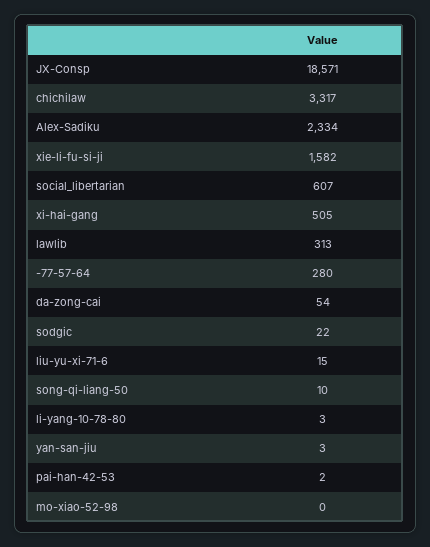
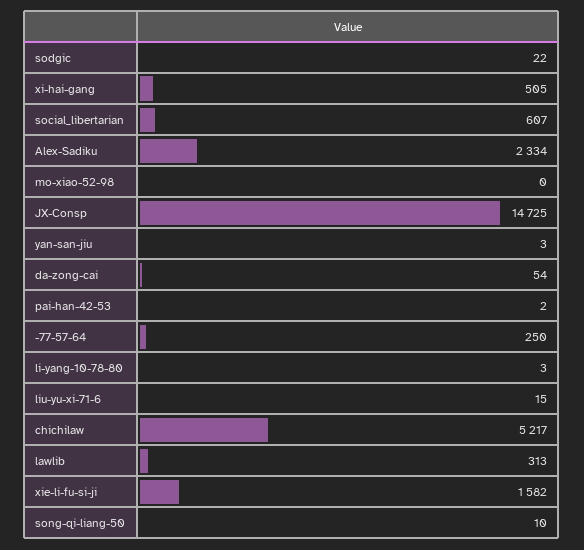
  {
-   "JX-Consp": 18571,
+   "JX-Consp": 14725,
-   "chichilaw": 3317,
+   "chichilaw": 5217,
    "Alex-Sadiku": 2334,
    "xie-li-fu-si-ji": 1582,
    "social_libertarian": 607,
    "xi-hai-gang": 505,
    "lawlib": 313,
-   "-77-57-64": 280,
+   "-77-57-64": 250,
    "da-zong-cai": 54,
    "sodgic": 22,
    "liu-yu-xi-71-6": 15,
    "song-qi-liang-50": 10,
    "li-yang-10-78-80": 3,
    "yan-san-jiu": 3,
    "pai-han-42-53": 2,
    "mo-xiao-52-98": 0
  }

